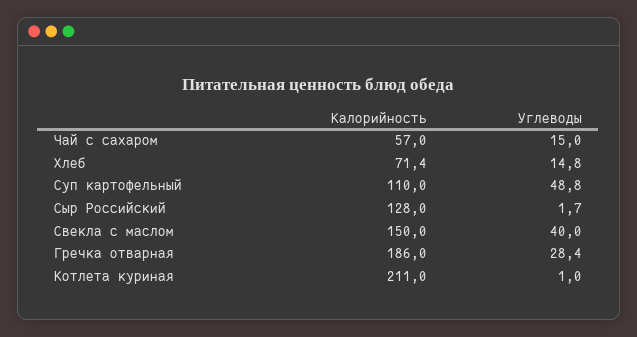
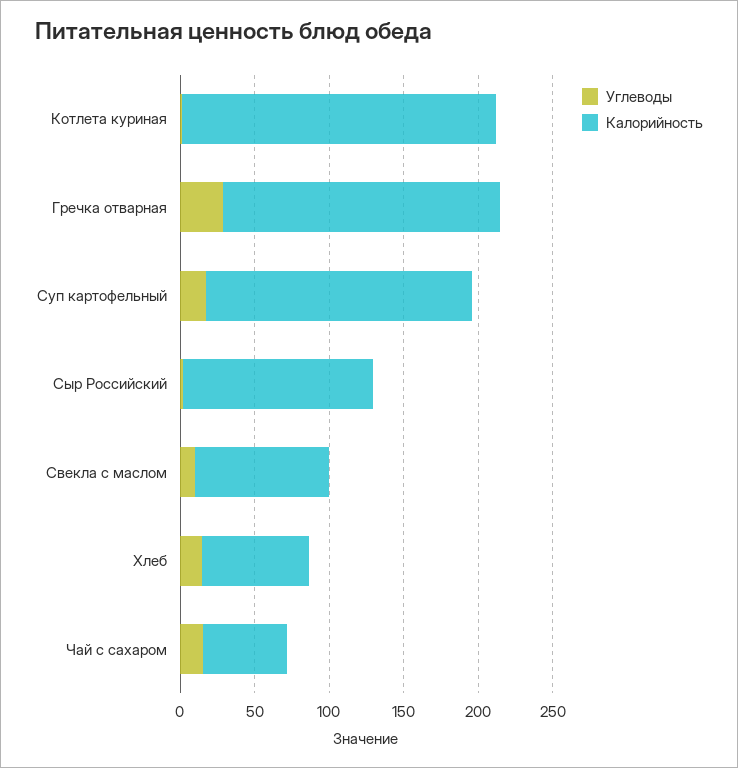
  {
    "Калорийность": {
      "Чай с сахаром": 57,
      "Хлеб": 71.4,
-     "Суп картофельный": 110,
+     "Суп картофельный": 180,
      "Сыр Российский": 128,
-     "Свекла с маслом": 150,
+     "Свекла с маслом": 90,
      "Гречка отварная": 186,
      "Котлета куриная": 211
    },
    "Углеводы": {
      "Чай с сахаром": 15,
      "Хлеб": 14.8,
-     "Суп картофельный": 48.8,
+     "Суп картофельный": 20,
      "Сыр Российский": 1.7,
-     "Свекла с маслом": 40,
+     "Свекла с маслом": 10,
      "Гречка отварная": 28.4,
      "Котлета куриная": 1
    }
  }

